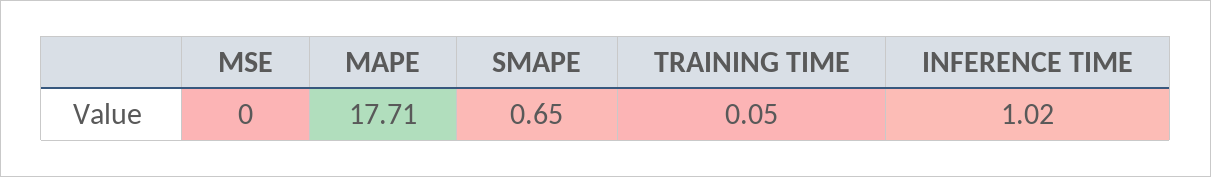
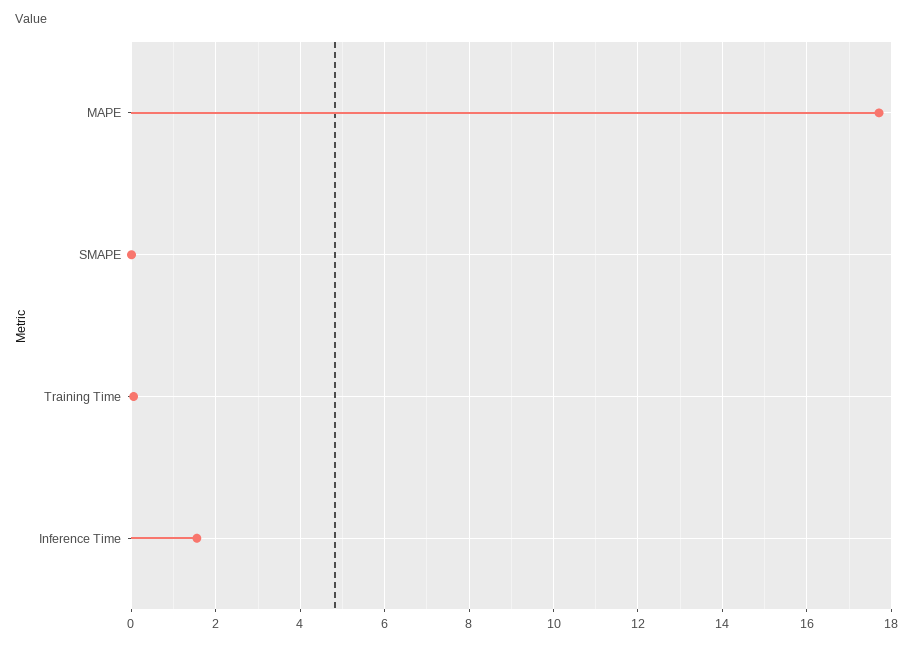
  {
-   "MSE": 0,
    "MAPE": 17.71,
-   "SMAPE": 0.65,
+   "SMAPE": 0,
    "TRAINING TIME": 0.05,
-   "INFERENCE TIME": 1.02
+   "INFERENCE TIME": 1.6
  }

